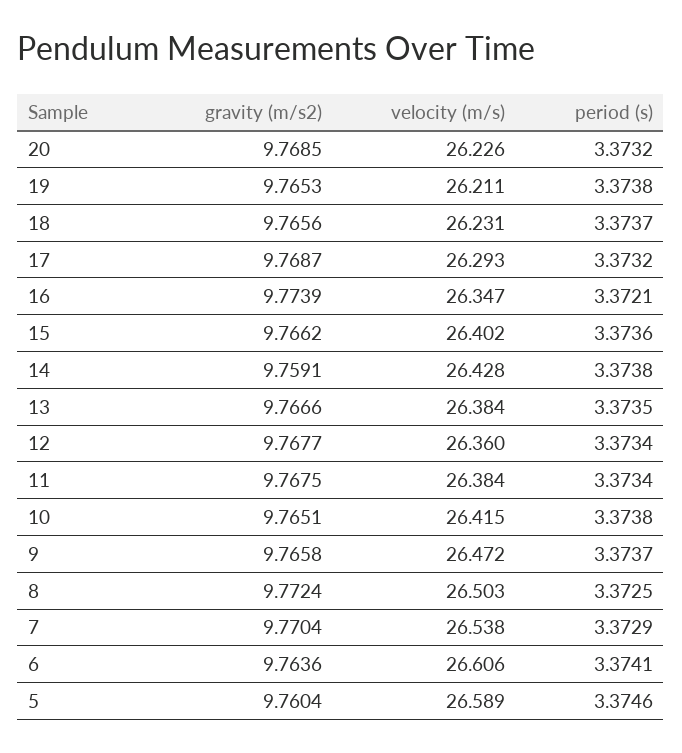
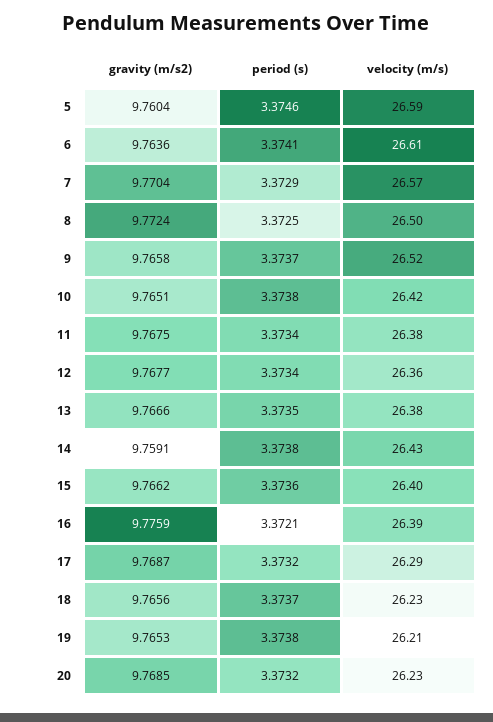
  {
    "gravity (m/s2)": {
      "20": 9.7685,
      "19": 9.7653,
      "18": 9.7656,
      "17": 9.7687,
-     "16": 9.7739,
+     "16": 9.7759,
      "15": 9.7662,
      "14": 9.7591,
      "13": 9.7666,
      "12": 9.7677,
      "11": 9.7675,
      "10": 9.7651,
      "9": 9.7658,
      "8": 9.7724,
      "7": 9.7704,
      "6": 9.7636,
      "5": 9.7604
    },
    "velocity (m/s)": {
      "20": 26.226,
      "19": 26.211,
      "18": 26.231,
      "17": 26.293,
-     "16": 26.347,
+     "16": 26.39,
      "15": 26.402,
      "14": 26.428,
      "13": 26.384,
      "12": 26.36,
      "11": 26.384,
      "10": 26.415,
-     "9": 26.472,
+     "9": 26.52,
      "8": 26.503,
-     "7": 26.538,
+     "7": 26.57,
      "6": 26.606,
      "5": 26.589
    },
    "period (s)": {
      "20": 3.3732,
      "19": 3.3738,
      "18": 3.3737,
      "17": 3.3732,
      "16": 3.3721,
      "15": 3.3736,
      "14": 3.3738,
      "13": 3.3735,
      "12": 3.3734,
      "11": 3.3734,
      "10": 3.3738,
      "9": 3.3737,
      "8": 3.3725,
      "7": 3.3729,
      "6": 3.3741,
      "5": 3.3746
    }
  }

